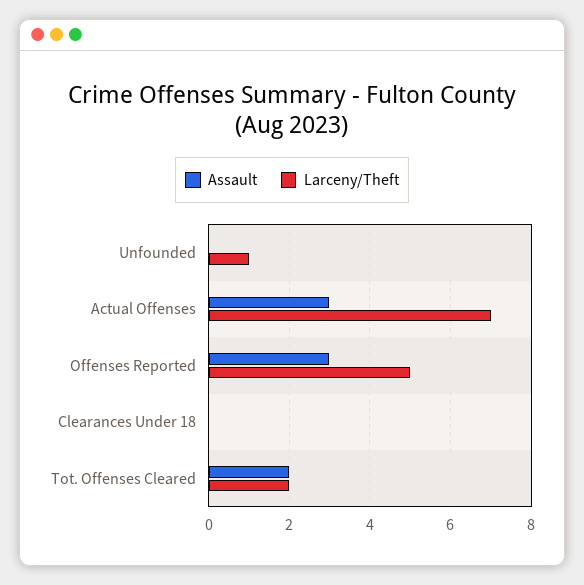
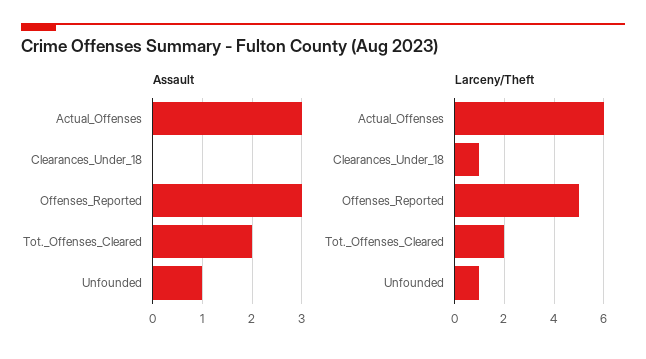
  {
    "Assault": {
-     "Unfounded": 0,
+     "Unfounded": 1,
      "Actual Offenses": 3,
      "Offenses Reported": 3,
      "Clearances Under 18": 0,
      "Tot. Offenses Cleared": 2
    },
    "Larceny/Theft": {
      "Unfounded": 1,
-     "Actual Offenses": 7,
+     "Actual Offenses": 6,
      "Offenses Reported": 5,
-     "Clearances Under 18": 0,
+     "Clearances Under 18": 1,
      "Tot. Offenses Cleared": 2
    }
  }

